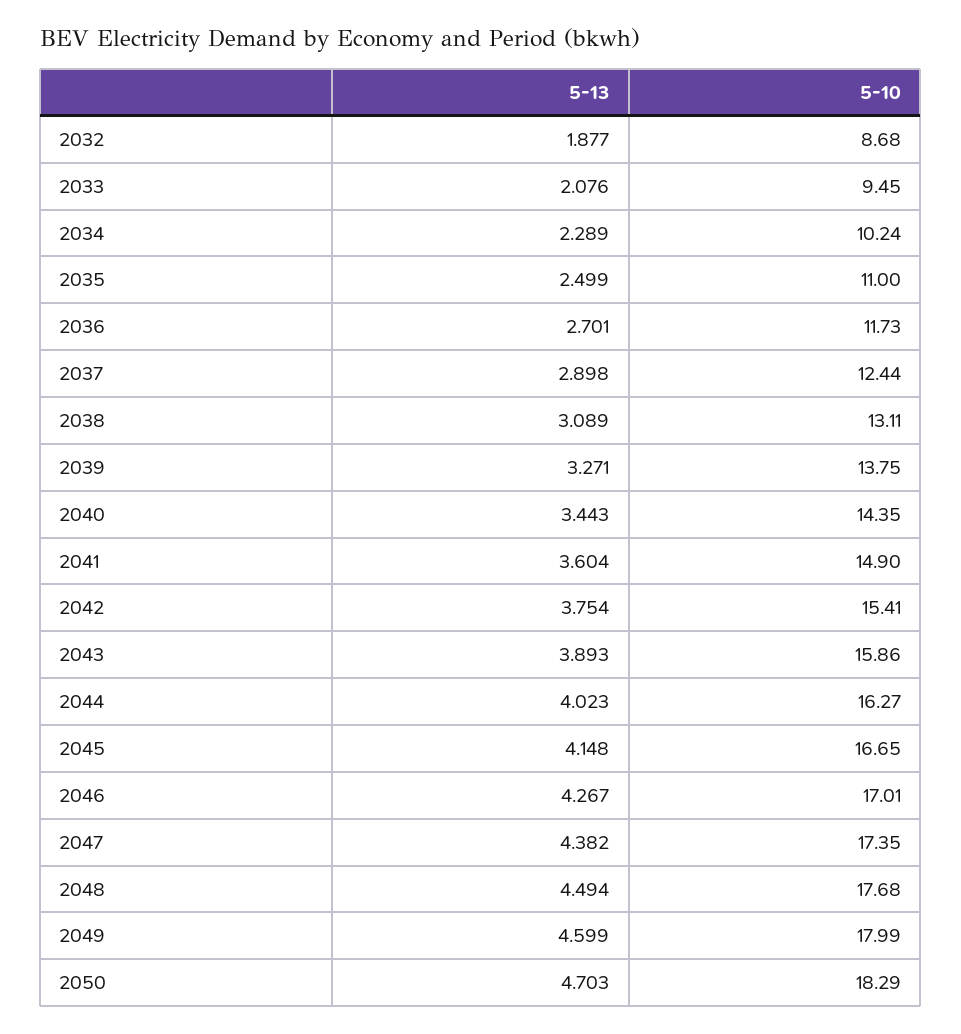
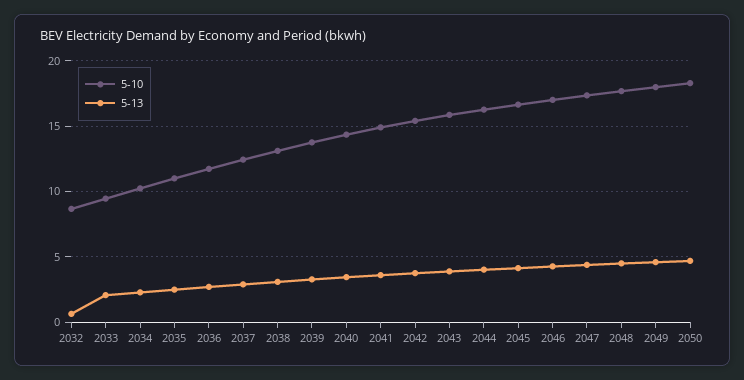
  {
    "5-13": {
-     "2032": 1.877,
+     "2032": 0.5,
      "2033": 2.076,
      "2034": 2.289,
      "2035": 2.499,
      "2036": 2.701,
      "2037": 2.898,
      "2038": 3.089,
      "2039": 3.271,
      "2040": 3.443,
      "2041": 3.604,
      "2042": 3.754,
      "2043": 3.893,
      "2044": 4.023,
      "2045": 4.148,
      "2046": 4.267,
      "2047": 4.382,
      "2048": 4.494,
      "2049": 4.599,
      "2050": 4.703
    },
    "5-10": {
      "2032": 8.68,
      "2033": 9.45,
      "2034": 10.24,
      "2035": 11,
      "2036": 11.73,
      "2037": 12.44,
      "2038": 13.11,
      "2039": 13.75,
      "2040": 14.35,
      "2041": 14.9,
      "2042": 15.41,
      "2043": 15.86,
      "2044": 16.27,
      "2045": 16.65,
      "2046": 17.01,
      "2047": 17.35,
      "2048": 17.68,
      "2049": 17.99,
      "2050": 18.29
    }
  }

